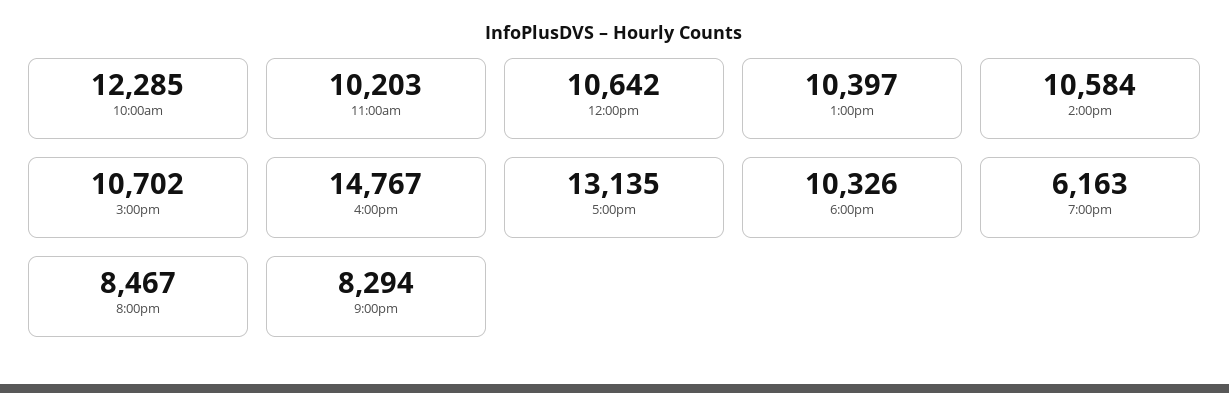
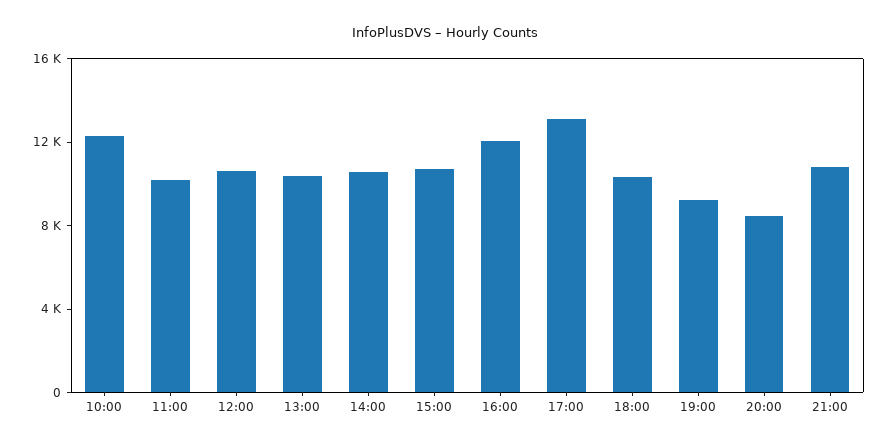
  {
    "10:00am": 12285,
    "11:00am": 10203,
    "12:00pm": 10642,
    "1:00pm": 10397,
    "2:00pm": 10584,
    "3:00pm": 10702,
-   "4:00pm": 14767,
+   "4:00pm": 12000,
    "5:00pm": 13135,
    "6:00pm": 10326,
-   "7:00pm": 6163,
+   "7:00pm": 9000,
    "8:00pm": 8467,
-   "9:00pm": 8294
+   "9:00pm": 11000
  }

